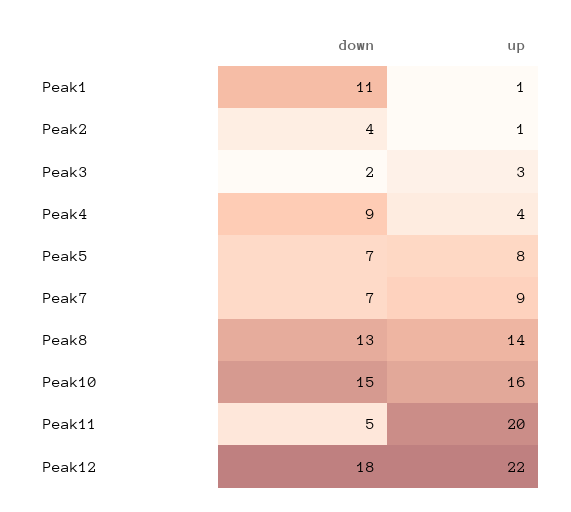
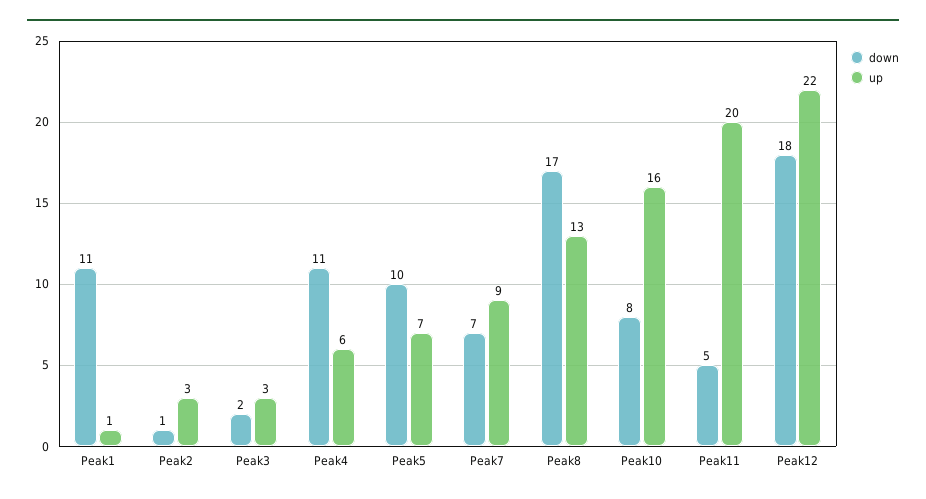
  {
    "down": {
      "Peak1": 11,
-     "Peak2": 4,
+     "Peak2": 1,
      "Peak3": 2,
-     "Peak4": 9,
+     "Peak4": 11,
-     "Peak5": 7,
+     "Peak5": 10,
      "Peak7": 7,
-     "Peak8": 13,
+     "Peak8": 17,
-     "Peak10": 15,
+     "Peak10": 8,
      "Peak11": 5,
      "Peak12": 18
    },
    "up": {
      "Peak1": 1,
-     "Peak2": 1,
+     "Peak2": 3,
      "Peak3": 3,
-     "Peak4": 4,
+     "Peak4": 6,
-     "Peak5": 8,
+     "Peak5": 7,
      "Peak7": 9,
-     "Peak8": 14,
+     "Peak8": 13,
      "Peak10": 16,
      "Peak11": 20,
      "Peak12": 22
    }
  }

